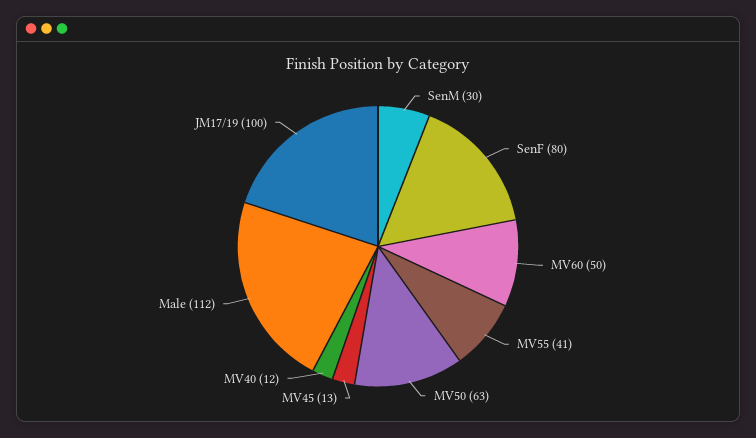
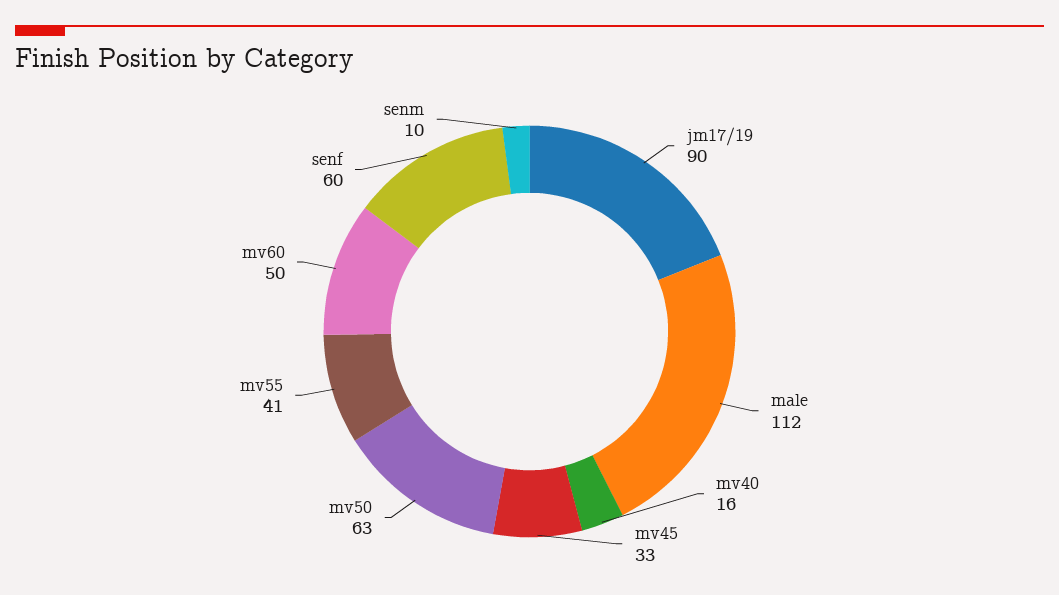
  {
-   "SenM": 30,
+   "SenM": 10,
-   "SenF": 80,
+   "SenF": 60,
    "MV60": 50,
    "MV55": 41,
    "MV50": 63,
-   "MV45": 13,
+   "MV45": 33,
-   "MV40": 12,
+   "MV40": 16,
    "Male": 112,
-   "JM17/19": 100
+   "JM17/19": 90
  }

